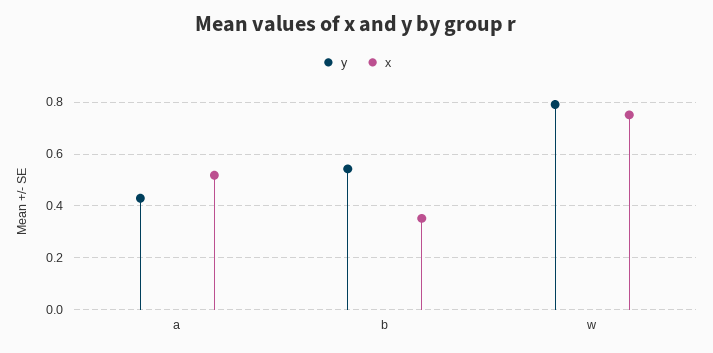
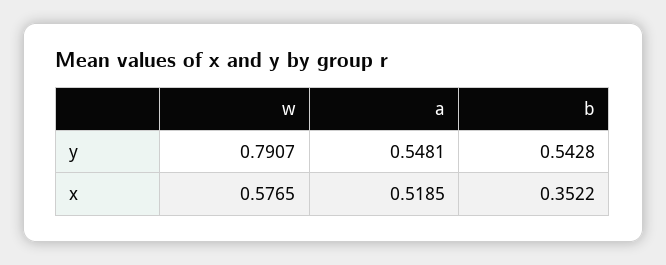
  {
    "y": {
-     "a": 0.425,
+     "a": 0.5481,
      "b": 0.5428,
      "w": 0.7907
    },
    "x": {
      "a": 0.5185,
      "b": 0.3522,
-     "w": 0.75
+     "w": 0.5765
    }
  }

